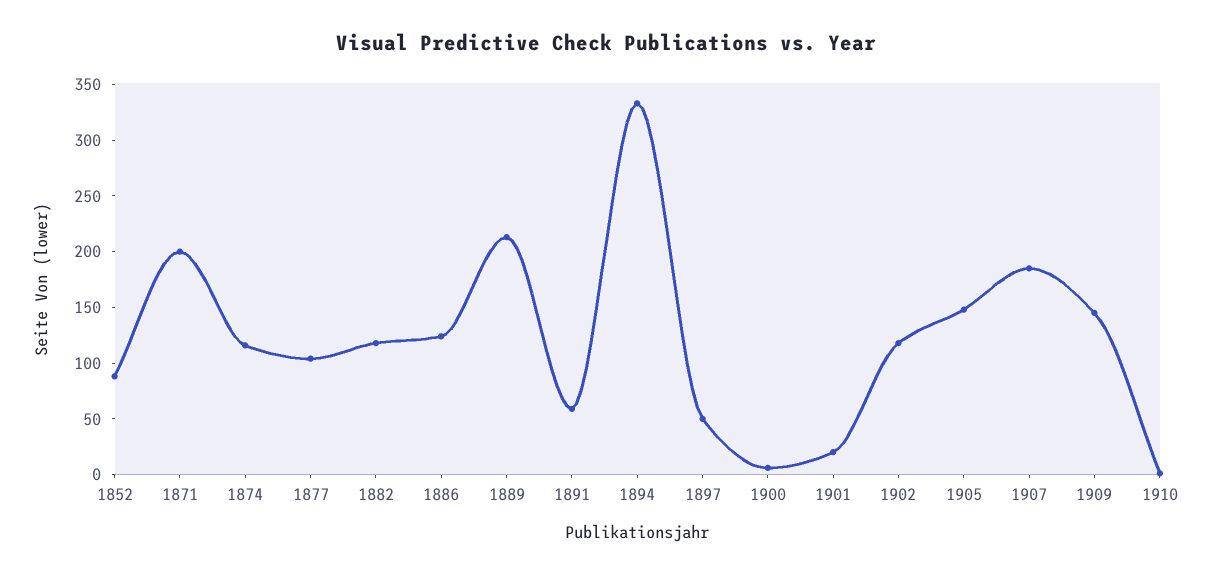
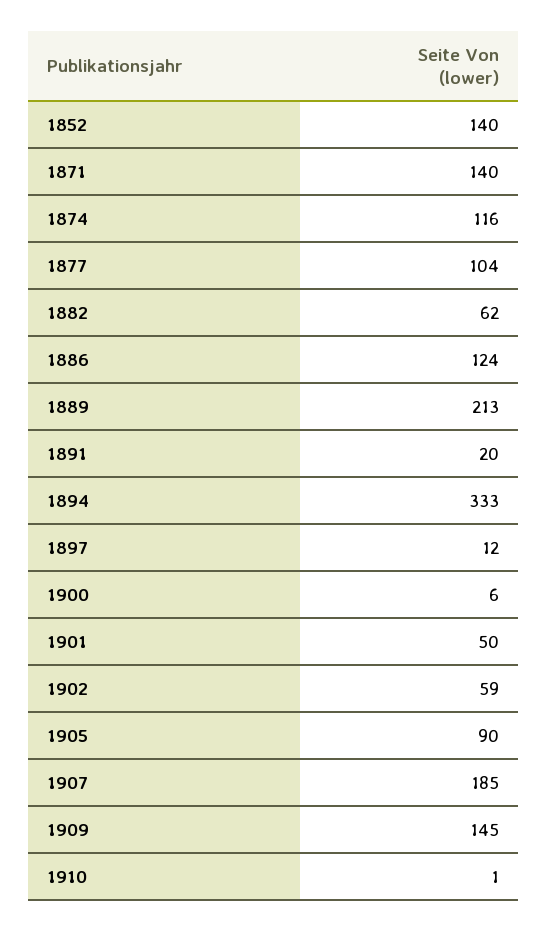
  {
-   "1852": 90,
+   "1852": 140,
-   "1871": 200,
+   "1871": 140,
    "1874": 116,
    "1877": 104,
-   "1882": 120,
+   "1882": 62,
    "1886": 124,
    "1889": 213,
-   "1891": 60,
+   "1891": 20,
    "1894": 333,
-   "1897": 50,
+   "1897": 12,
    "1900": 6,
-   "1901": 20,
+   "1901": 50,
-   "1902": 120,
+   "1902": 59,
-   "1905": 150,
+   "1905": 90,
    "1907": 185,
    "1909": 145,
    "1910": 1
  }

